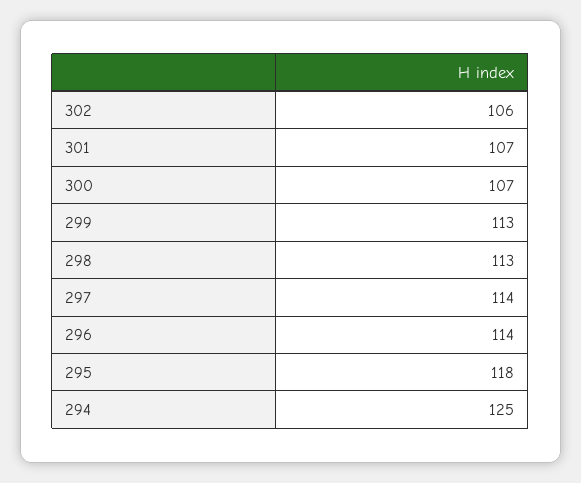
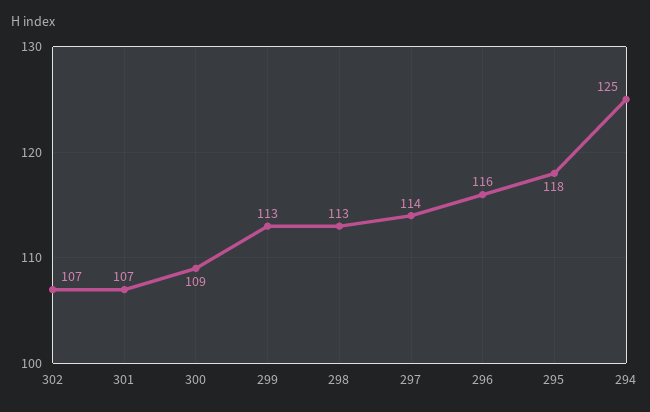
  {
-   "302": 106,
+   "302": 107,
    "301": 107,
-   "300": 107,
+   "300": 109,
    "299": 113,
    "298": 113,
    "297": 114,
-   "296": 114,
+   "296": 116,
    "295": 118,
    "294": 125
  }

